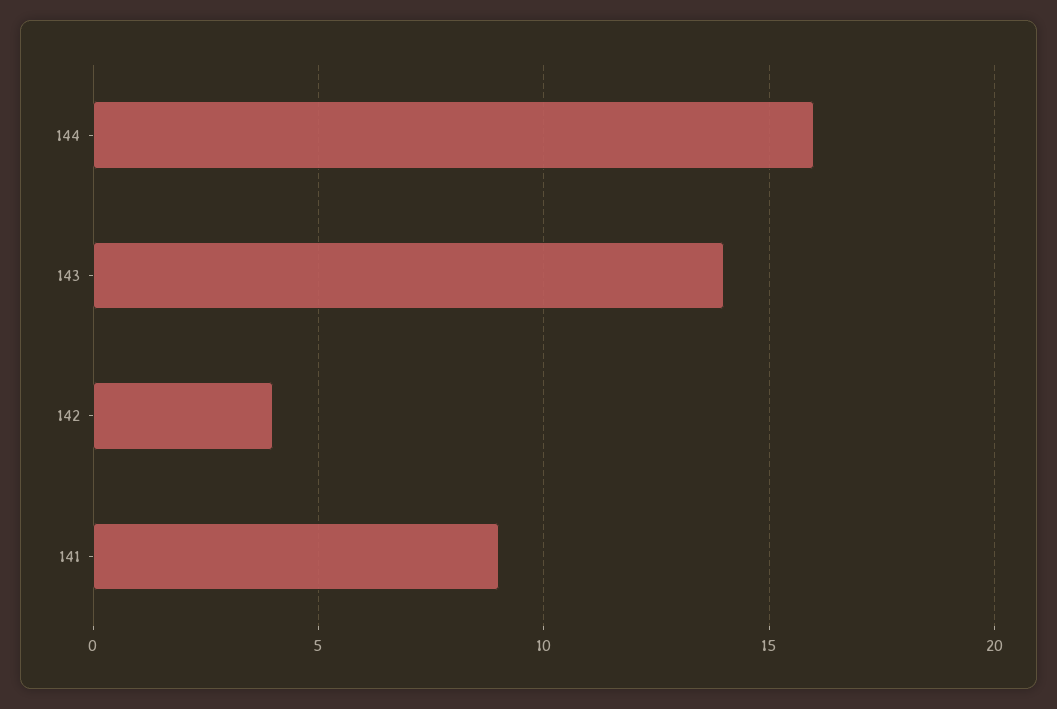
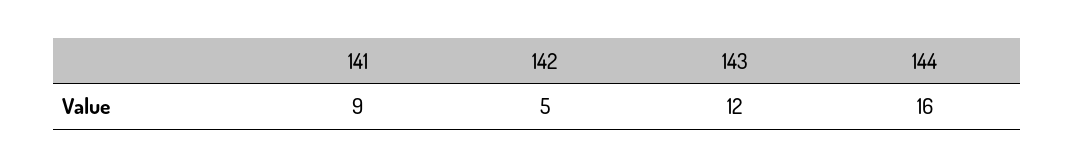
  {
    "144": 16,
-   "143": 14,
+   "143": 12,
-   "142": 4,
+   "142": 5,
    "141": 9
  }

